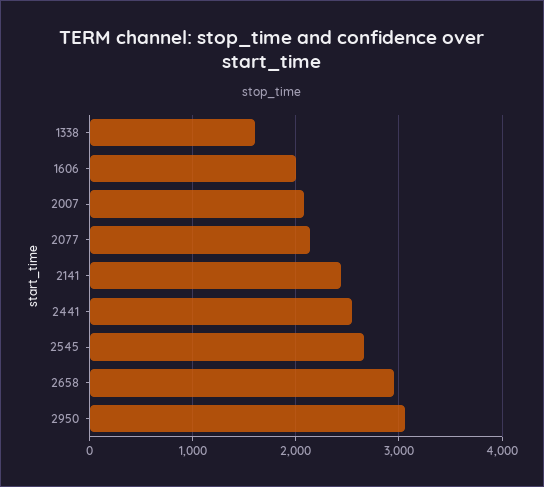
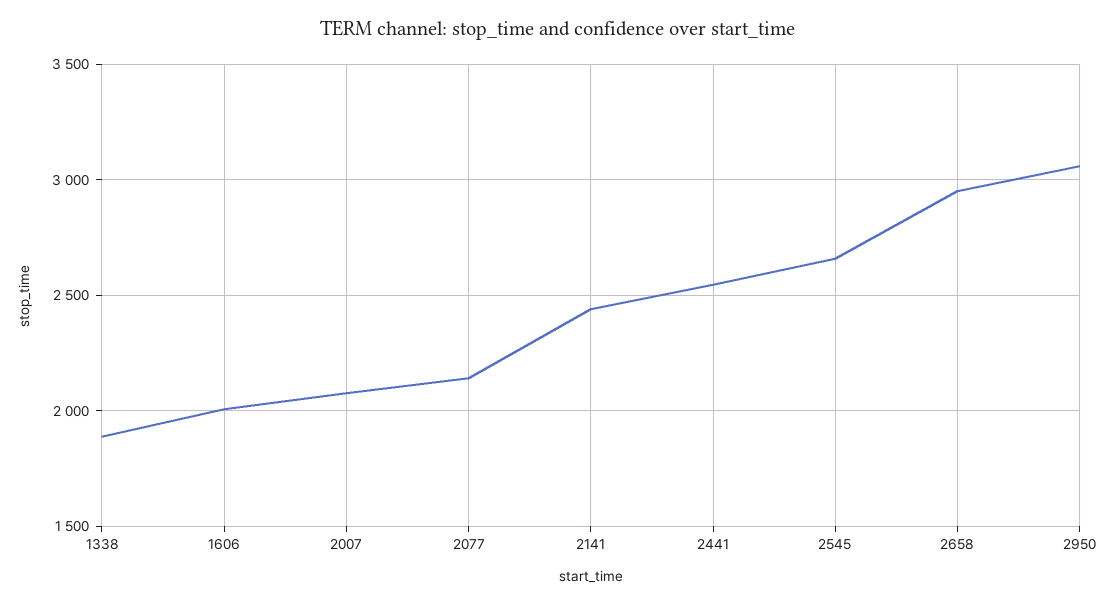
  {
-   "1338": 1600,
+   "1338": 1900,
    "1606": 2000,
    "2007": 2100,
    "2077": 2150,
    "2141": 2450,
    "2441": 2550,
    "2545": 2650,
    "2658": 2950,
    "2950": 3050
  }

